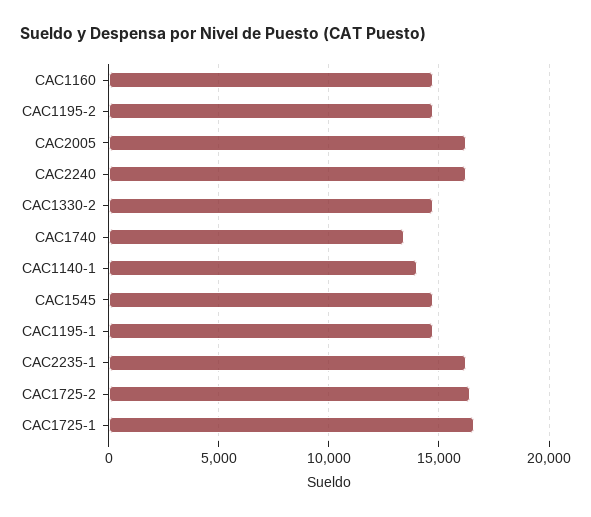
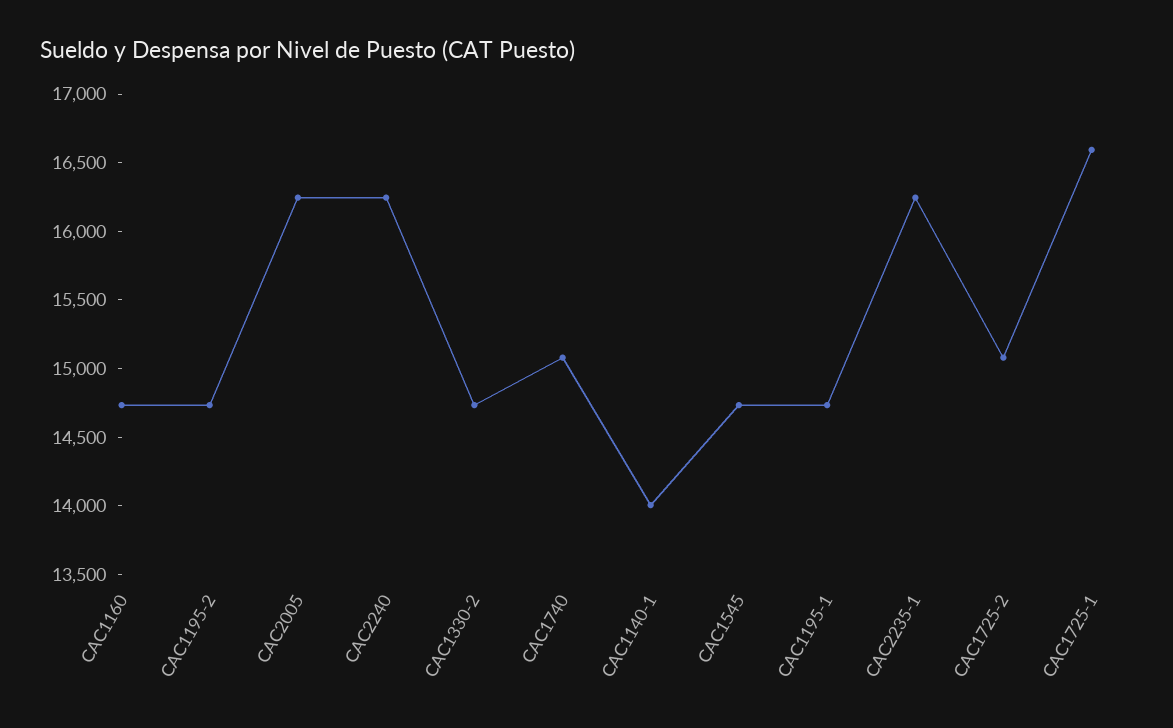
  {
    "CAC1160": 14700,
    "CAC1195-2": 14700,
    "CAC2005": 16200,
    "CAC2240": 16200,
    "CAC1330-2": 14700,
-   "CAC1740": 13500,
+   "CAC1740": 15100,
    "CAC1140-1": 14000,
    "CAC1545": 14700,
    "CAC1195-1": 14700,
    "CAC2235-1": 16200,
-   "CAC1725-2": 16500,
+   "CAC1725-2": 15100,
    "CAC1725-1": 16600
  }

